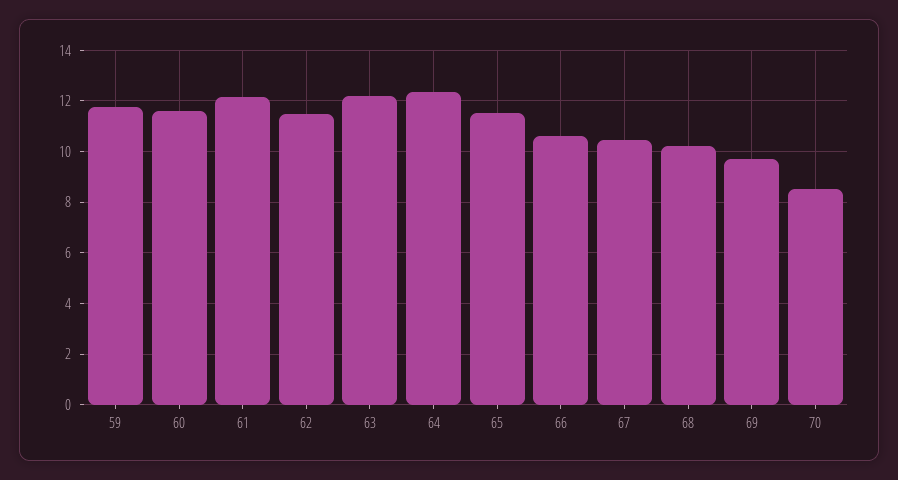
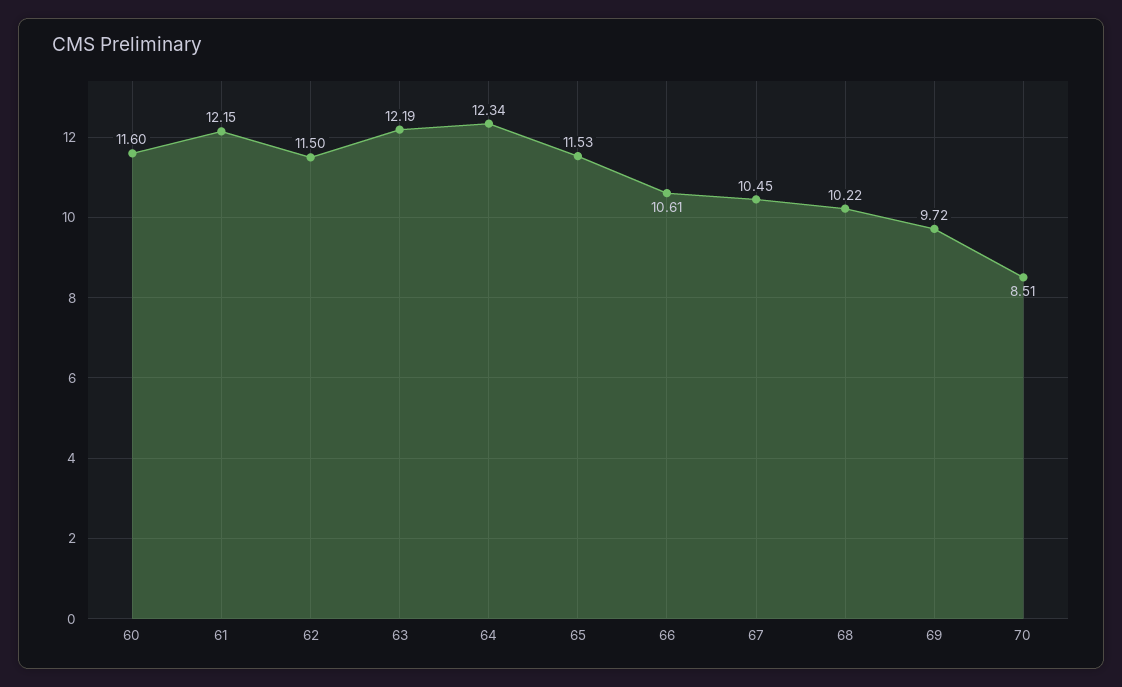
  {
-   "59": 11.75,
    "60": 11.6,
    "61": 12.15,
    "62": 11.5,
    "63": 12.19,
    "64": 12.34,
    "65": 11.53,
    "66": 10.61,
    "67": 10.45,
    "68": 10.22,
    "69": 9.72,
    "70": 8.51
  }

